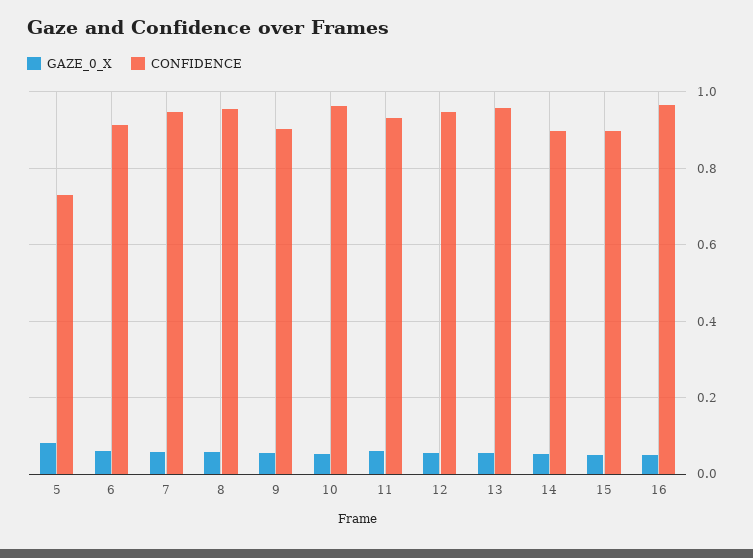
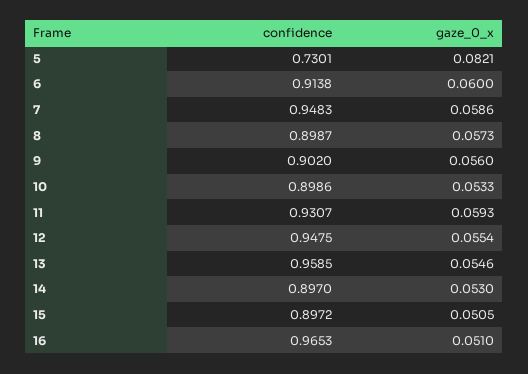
  {
    "GAZE_0_X": {
      "5": 0.0821,
      "6": 0.06,
      "7": 0.0586,
      "8": 0.0573,
      "9": 0.056,
      "10": 0.0533,
      "11": 0.0593,
      "12": 0.0554,
      "13": 0.0546,
      "14": 0.053,
      "15": 0.0505,
      "16": 0.051
    },
    "CONFIDENCE": {
      "5": 0.7301,
      "6": 0.9138,
      "7": 0.9483,
-     "8": 0.96,
+     "8": 0.8987,
      "9": 0.902,
-     "10": 0.96,
+     "10": 0.8986,
      "11": 0.9307,
      "12": 0.9475,
      "13": 0.9585,
      "14": 0.897,
      "15": 0.8972,
      "16": 0.9653
    }
  }

